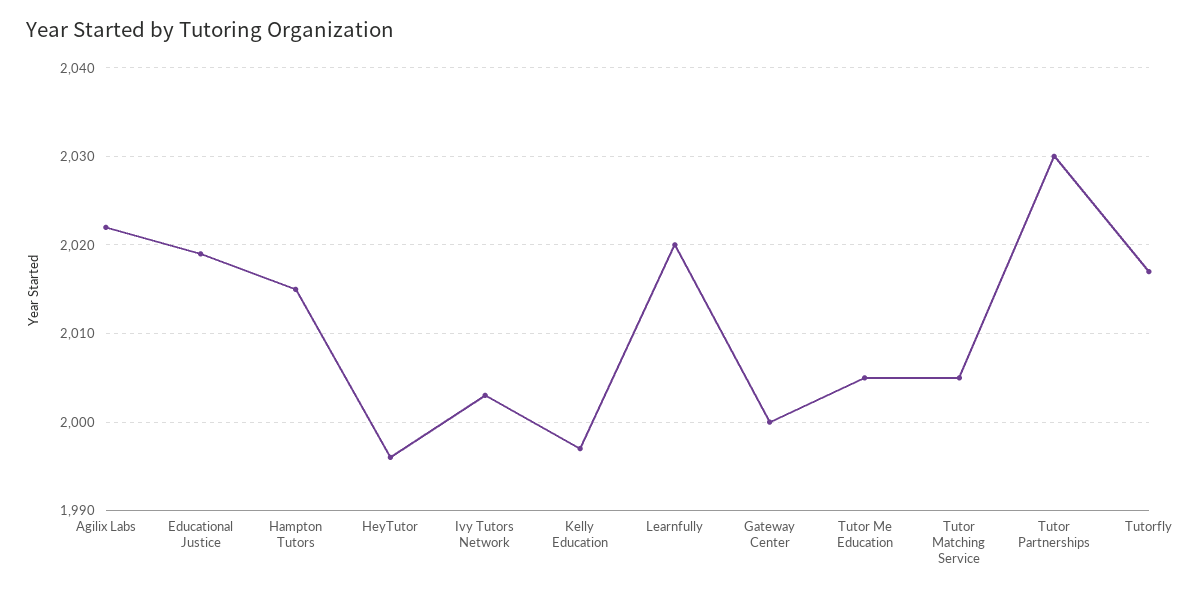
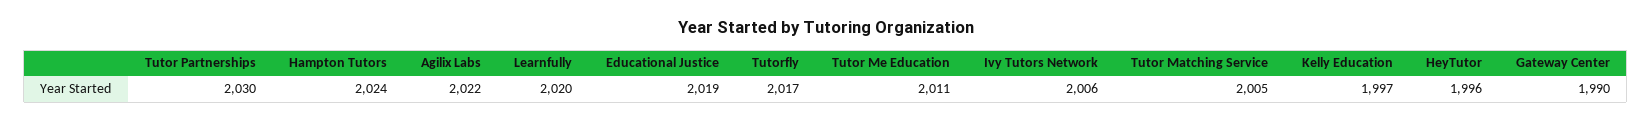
  {
    "Agilix Labs": 2022,
    "Educational Justice": 2019,
-   "Hampton Tutors": 2015,
+   "Hampton Tutors": 2024,
    "HeyTutor": 1996,
-   "Ivy Tutors Network": 2003,
+   "Ivy Tutors Network": 2006,
    "Kelly Education": 1997,
    "Learnfully": 2020,
-   "Gateway Center": 2000,
+   "Gateway Center": 1990,
-   "Tutor Me Education": 2005,
+   "Tutor Me Education": 2011,
    "Tutor Matching Service": 2005,
    "Tutor Partnerships": 2030,
    "Tutorfly": 2017
  }

